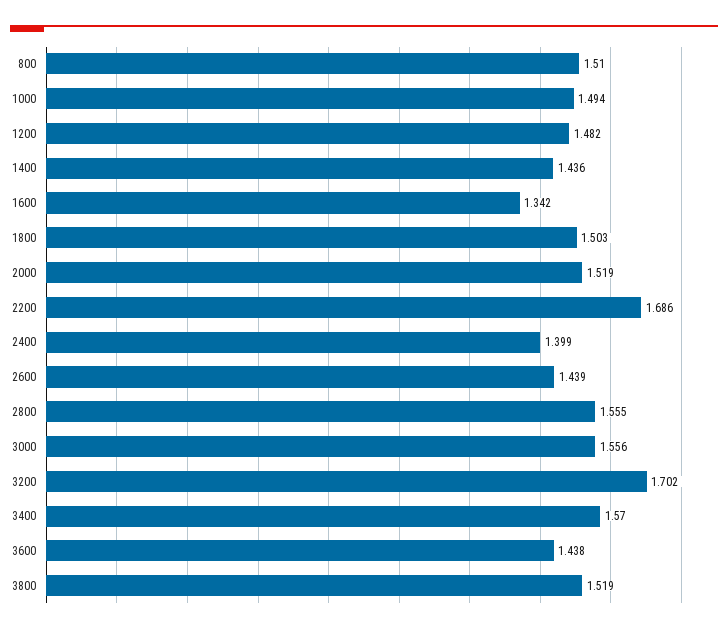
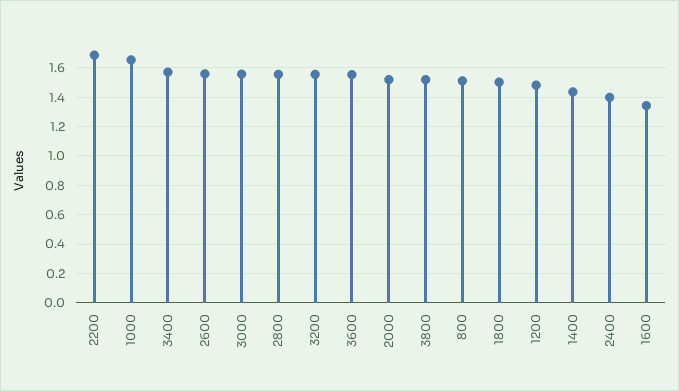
  {
    "800": 1.51,
-   "1000": 1.494,
+   "1000": 1.65,
    "1200": 1.482,
    "1400": 1.436,
    "1600": 1.342,
    "1800": 1.503,
    "2000": 1.519,
    "2200": 1.686,
    "2400": 1.399,
-   "2600": 1.439,
+   "2600": 1.55,
    "2800": 1.555,
    "3000": 1.556,
-   "3200": 1.702,
+   "3200": 1.55,
    "3400": 1.57,
-   "3600": 1.438,
+   "3600": 1.55,
    "3800": 1.519
  }

